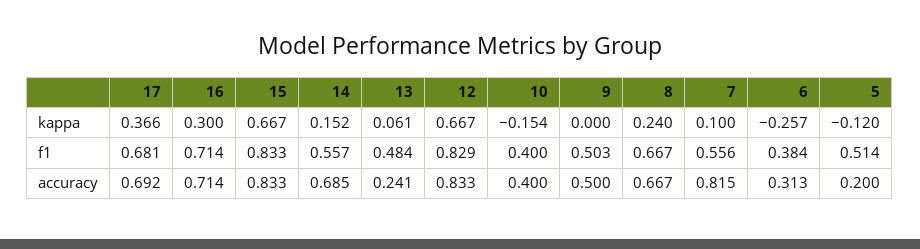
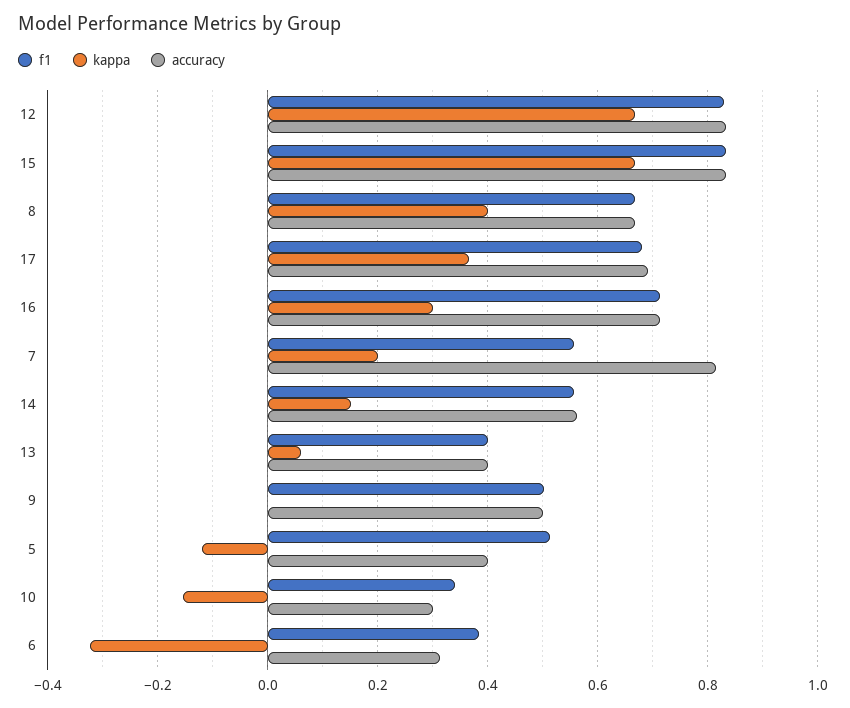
  {
    "kappa": {
      "17": 0.366,
      "16": 0.3,
      "15": 0.667,
      "14": 0.152,
      "13": 0.061,
      "12": 0.667,
      "10": -0.154,
      "9": 0,
-     "8": 0.24,
+     "8": 0.4,
-     "7": 0.1,
+     "7": 0.2,
-     "6": -0.257,
+     "6": -0.32,
      "5": -0.12
    },
    "f1": {
      "17": 0.681,
      "16": 0.714,
      "15": 0.833,
      "14": 0.557,
-     "13": 0.484,
+     "13": 0.4,
      "12": 0.829,
-     "10": 0.4,
+     "10": 0.34,
      "9": 0.503,
      "8": 0.667,
      "7": 0.556,
      "6": 0.384,
      "5": 0.514
    },
    "accuracy": {
      "17": 0.692,
      "16": 0.714,
      "15": 0.833,
-     "14": 0.685,
+     "14": 0.56,
-     "13": 0.241,
+     "13": 0.4,
      "12": 0.833,
-     "10": 0.4,
+     "10": 0.3,
      "9": 0.5,
      "8": 0.667,
      "7": 0.815,
      "6": 0.313,
-     "5": 0.2
+     "5": 0.4
    }
  }

